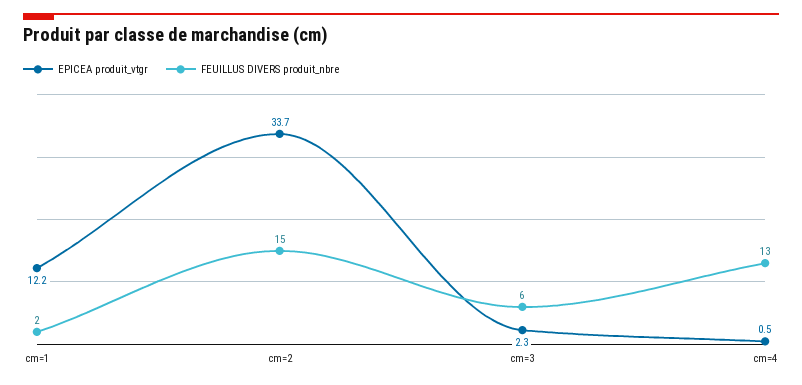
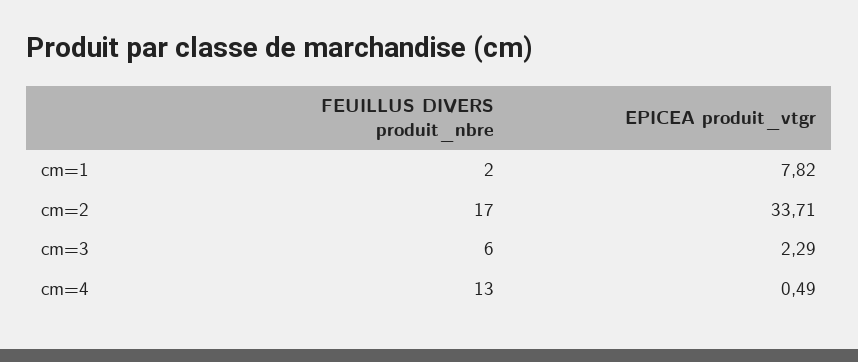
  {
    "EPICEA produit_vtgr": {
-     "cm=1": 12.2,
+     "cm=1": 7.82,
      "cm=2": 33.71,
      "cm=3": 2.29,
      "cm=4": 0.49
    },
    "FEUILLUS DIVERS produit_nbre": {
      "cm=1": 2,
-     "cm=2": 15,
+     "cm=2": 17,
      "cm=3": 6,
      "cm=4": 13
    }
  }

